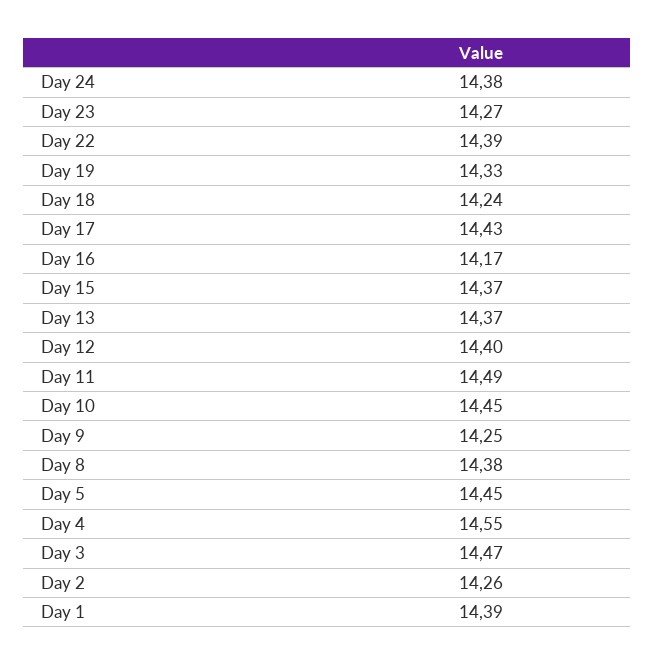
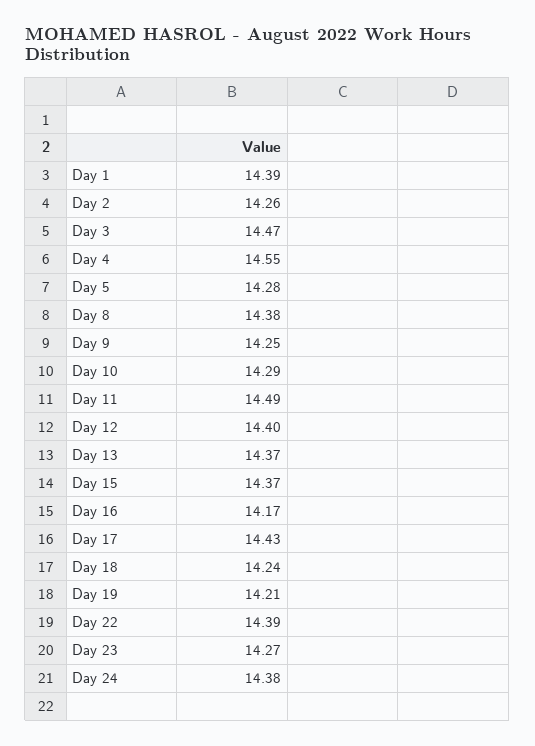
  {
    "Day 24": 14.38,
    "Day 23": 14.27,
    "Day 22": 14.39,
-   "Day 19": 14.33,
+   "Day 19": 14.21,
    "Day 18": 14.24,
    "Day 17": 14.43,
    "Day 16": 14.17,
    "Day 15": 14.37,
    "Day 13": 14.37,
    "Day 12": 14.4,
    "Day 11": 14.49,
-   "Day 10": 14.45,
+   "Day 10": 14.29,
    "Day 9": 14.25,
    "Day 8": 14.38,
-   "Day 5": 14.45,
+   "Day 5": 14.28,
    "Day 4": 14.55,
    "Day 3": 14.47,
    "Day 2": 14.26,
    "Day 1": 14.39
  }

